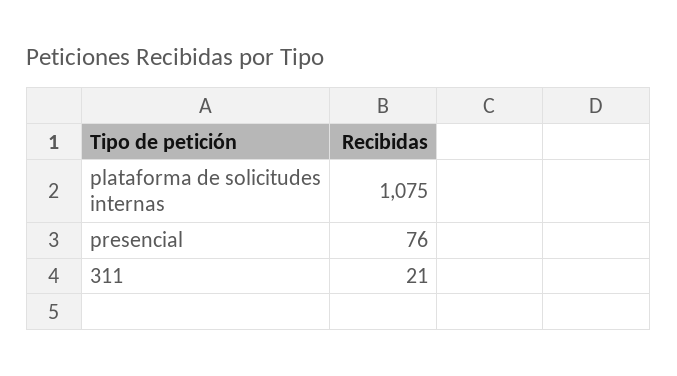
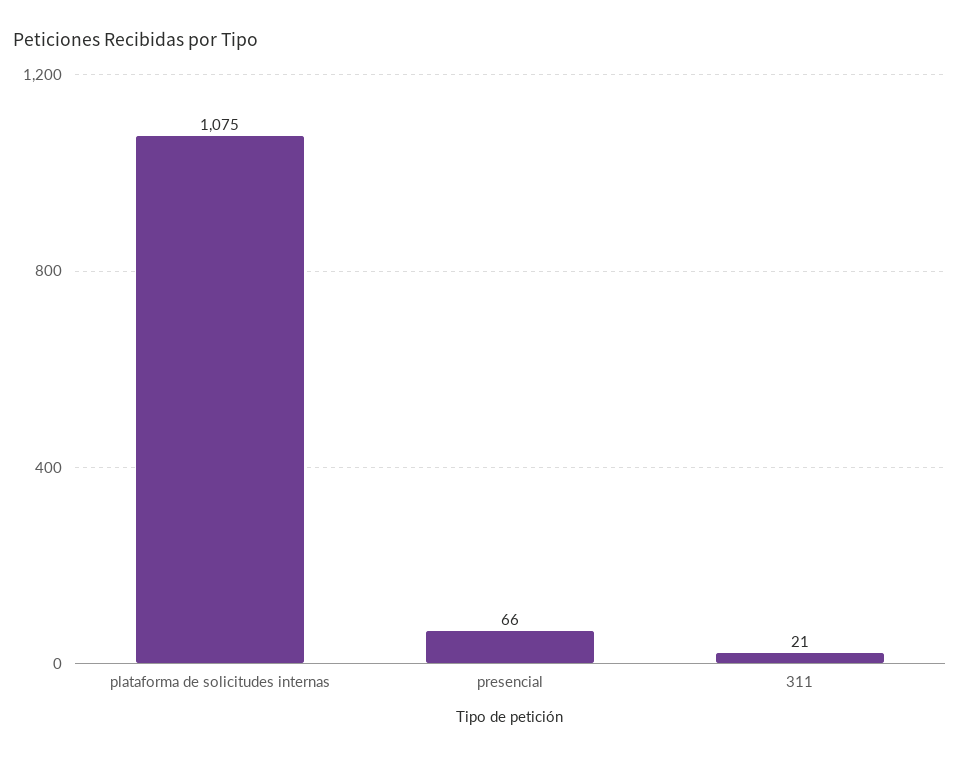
  {
    "plataforma de solicitudes internas": 1075,
-   "presencial": 76,
+   "presencial": 66,
    "311": 21
  }

